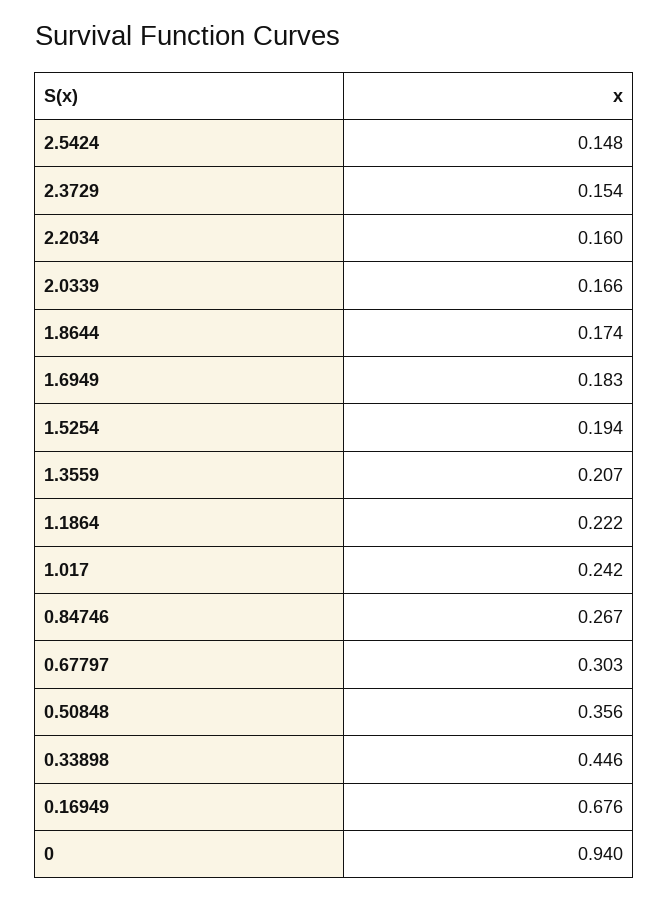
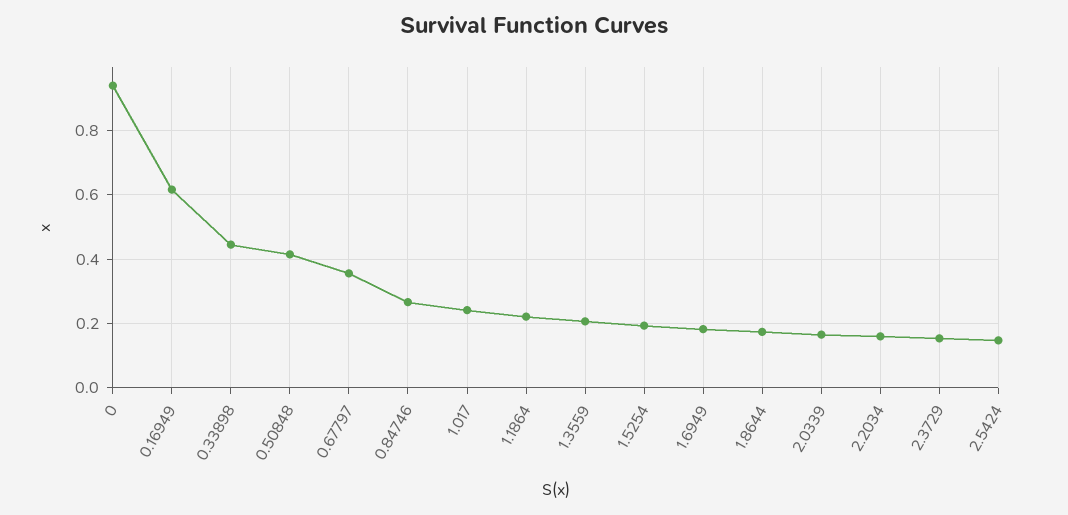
  {
    "2.5424": 0.148,
    "2.3729": 0.154,
    "2.2034": 0.16,
    "2.0339": 0.166,
    "1.8644": 0.174,
    "1.6949": 0.183,
    "1.5254": 0.194,
    "1.3559": 0.207,
    "1.1864": 0.222,
    "1.017": 0.242,
    "0.84746": 0.267,
-   "0.67797": 0.303,
+   "0.67797": 0.36,
-   "0.50848": 0.356,
+   "0.50848": 0.42,
    "0.33898": 0.446,
-   "0.16949": 0.676,
+   "0.16949": 0.62,
    "0": 0.94
  }

